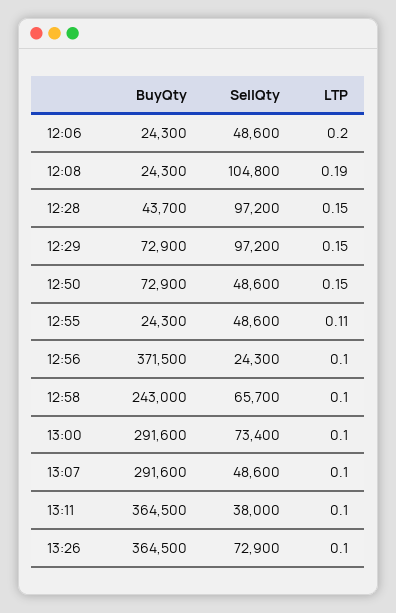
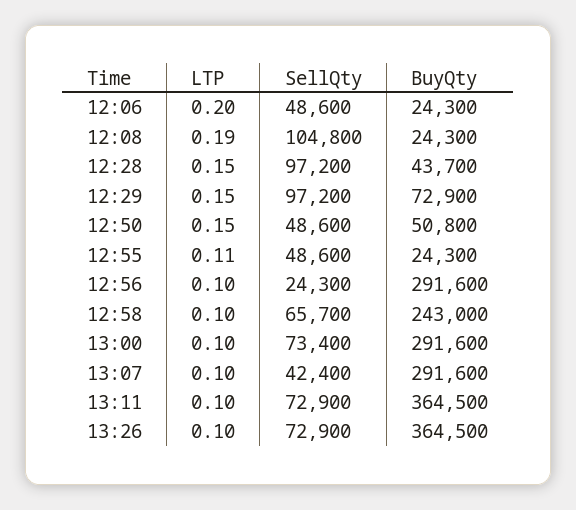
  {
    "BuyQty": {
      "12:06": 24300,
      "12:08": 24300,
      "12:28": 43700,
      "12:29": 72900,
-     "12:50": 72900,
+     "12:50": 50800,
      "12:55": 24300,
-     "12:56": 371500,
+     "12:56": 291600,
      "12:58": 243000,
      "13:00": 291600,
      "13:07": 291600,
      "13:11": 364500,
      "13:26": 364500
    },
    "SellQty": {
      "12:06": 48600,
      "12:08": 104800,
      "12:28": 97200,
      "12:29": 97200,
      "12:50": 48600,
      "12:55": 48600,
      "12:56": 24300,
      "12:58": 65700,
      "13:00": 73400,
-     "13:07": 48600,
+     "13:07": 42400,
-     "13:11": 38000,
+     "13:11": 72900,
      "13:26": 72900
    },
    "LTP": {
      "12:06": 0.2,
      "12:08": 0.19,
      "12:28": 0.15,
      "12:29": 0.15,
      "12:50": 0.15,
      "12:55": 0.11,
      "12:56": 0.1,
      "12:58": 0.1,
      "13:00": 0.1,
      "13:07": 0.1,
      "13:11": 0.1,
      "13:26": 0.1
    }
  }

